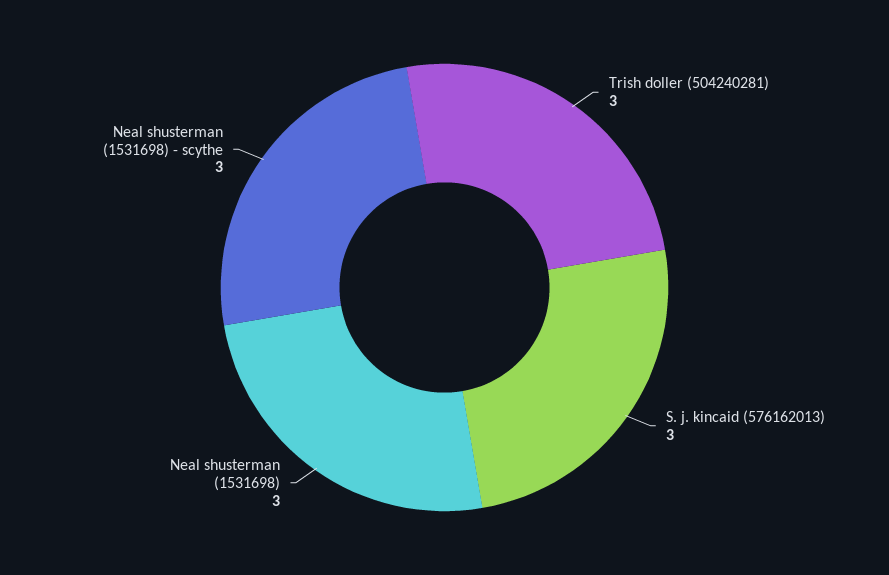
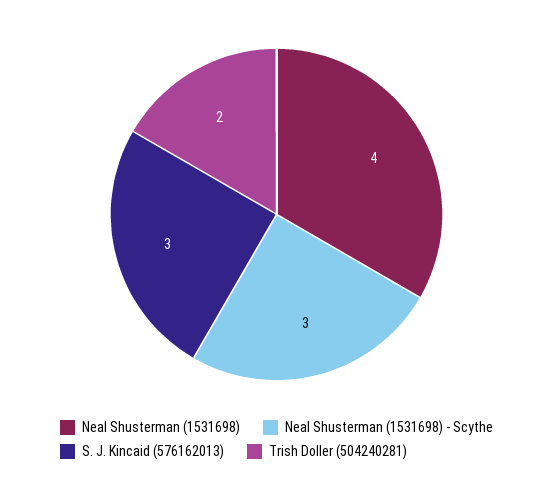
  {
-   "Trish doller (504240281)": 3,
+   "Trish doller (504240281)": 2,
    "S. j. kincaid (576162013)": 3,
-   "Neal shusterman (1531698)": 3,
+   "Neal shusterman (1531698)": 4,
    "Neal shusterman (1531698) - scythe": 3
  }

